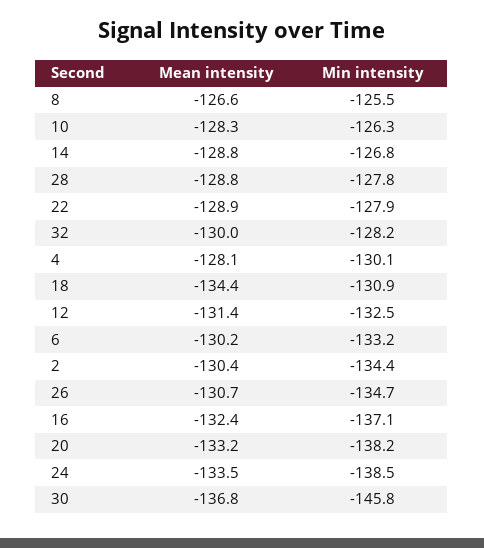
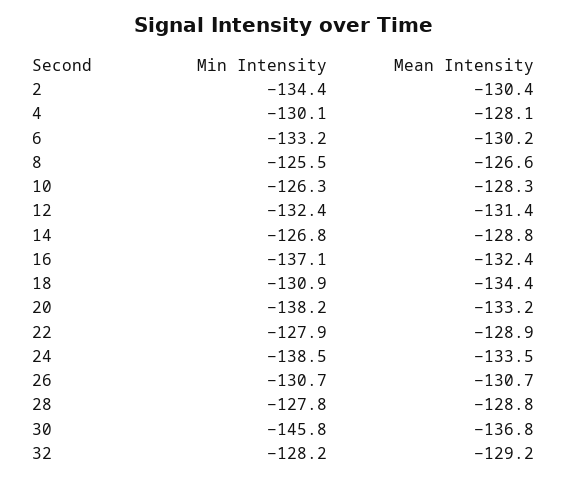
  {
    "Mean intensity": {
      "8": -126.6,
      "10": -128.3,
      "14": -128.8,
      "28": -128.8,
      "22": -128.9,
-     "32": -130,
+     "32": -129.2,
      "4": -128.1,
      "18": -134.4,
      "12": -131.4,
      "6": -130.2,
      "2": -130.4,
      "26": -130.7,
      "16": -132.4,
      "20": -133.2,
      "24": -133.5,
      "30": -136.8
    },
    "Min intensity": {
      "8": -125.5,
      "10": -126.3,
      "14": -126.8,
      "28": -127.8,
      "22": -127.9,
      "32": -128.2,
      "4": -130.1,
      "18": -130.9,
-     "12": -132.5,
+     "12": -132.4,
      "6": -133.2,
      "2": -134.4,
-     "26": -134.7,
+     "26": -130.7,
      "16": -137.1,
      "20": -138.2,
      "24": -138.5,
      "30": -145.8
    }
  }

